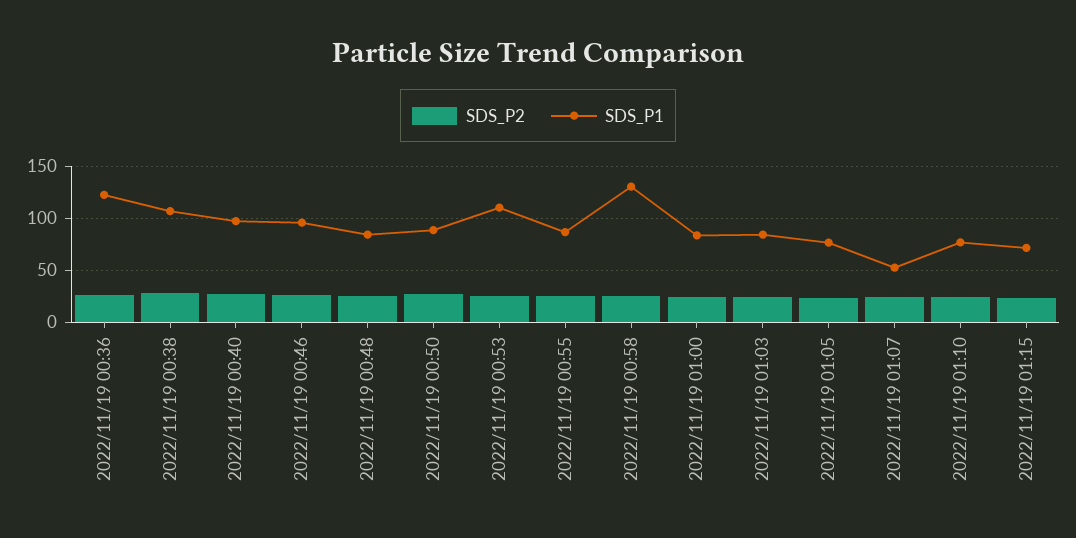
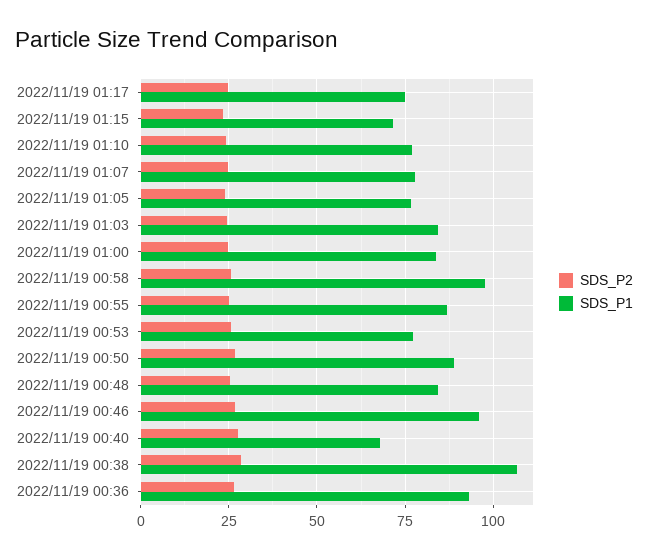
  {
    "SDS_P2": {
      "2022/11/19 00:36": 27.5,
      "2022/11/19 00:38": 27.5,
      "2022/11/19 00:40": 27.5,
      "2022/11/19 00:46": 27.5,
      "2022/11/19 00:48": 25,
      "2022/11/19 00:50": 27.5,
      "2022/11/19 00:53": 25,
      "2022/11/19 00:55": 25,
      "2022/11/19 00:58": 25,
      "2022/11/19 01:00": 25,
      "2022/11/19 01:03": 25,
      "2022/11/19 01:05": 25,
      "2022/11/19 01:07": 25,
      "2022/11/19 01:10": 25,
-     "2022/11/19 01:15": 22.5
+     "2022/11/19 01:15": 22.5,
+     "2022/11/19 01:17": 25
    },
    "SDS_P1": {
-     "2022/11/19 00:36": 120,
+     "2022/11/19 00:36": 92.5,
      "2022/11/19 00:38": 107.5,
-     "2022/11/19 00:40": 100,
+     "2022/11/19 00:40": 67.5,
      "2022/11/19 00:46": 95,
      "2022/11/19 00:48": 85,
      "2022/11/19 00:50": 90,
-     "2022/11/19 00:53": 110,
+     "2022/11/19 00:53": 77.5,
      "2022/11/19 00:55": 87.5,
-     "2022/11/19 00:58": 130,
+     "2022/11/19 00:58": 97.5,
      "2022/11/19 01:00": 82.5,
      "2022/11/19 01:03": 85,
      "2022/11/19 01:05": 77.5,
-     "2022/11/19 01:07": 50,
+     "2022/11/19 01:07": 77.5,
      "2022/11/19 01:10": 77.5,
-     "2022/11/19 01:15": 72.5
+     "2022/11/19 01:15": 72.5,
+     "2022/11/19 01:17": 75
    }
  }

